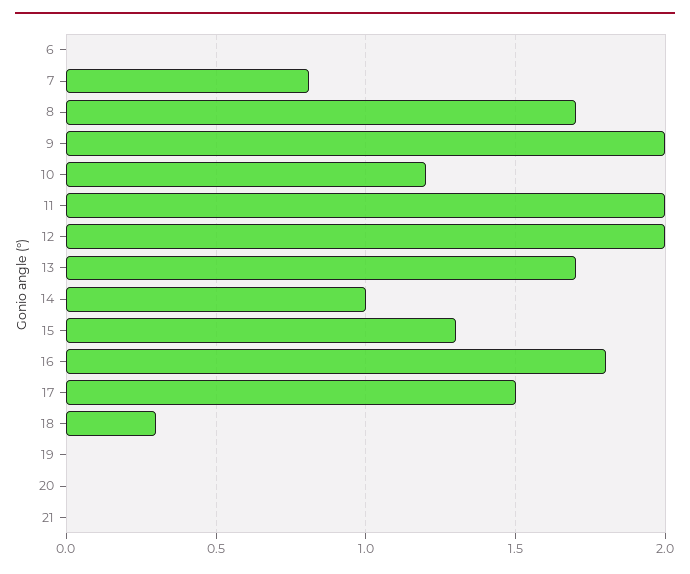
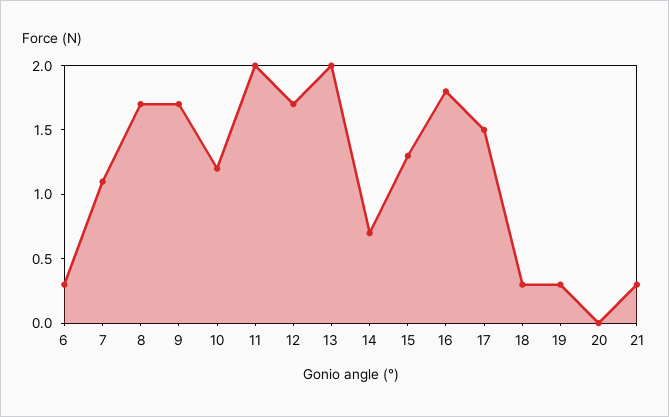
  {
-   "6": 0,
+   "6": 0.3,
-   "7": 0.8,
+   "7": 1.1,
    "8": 1.7,
-   "9": 2,
+   "9": 1.7,
    "10": 1.2,
    "11": 2,
-   "12": 2,
+   "12": 1.7,
-   "13": 1.7,
+   "13": 2,
-   "14": 1,
+   "14": 0.7,
    "15": 1.3,
    "16": 1.8,
    "17": 1.5,
    "18": 0.3,
-   "19": 0,
+   "19": 0.3,
    "20": 0,
-   "21": 0
+   "21": 0.3
  }

